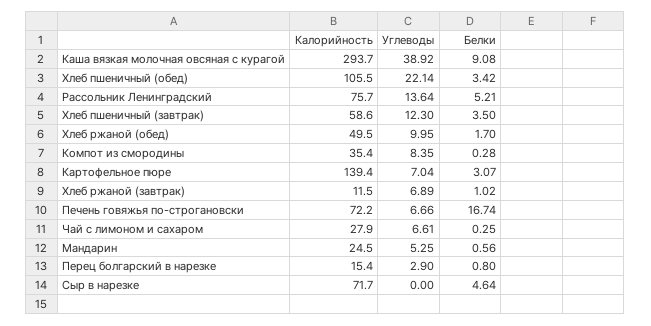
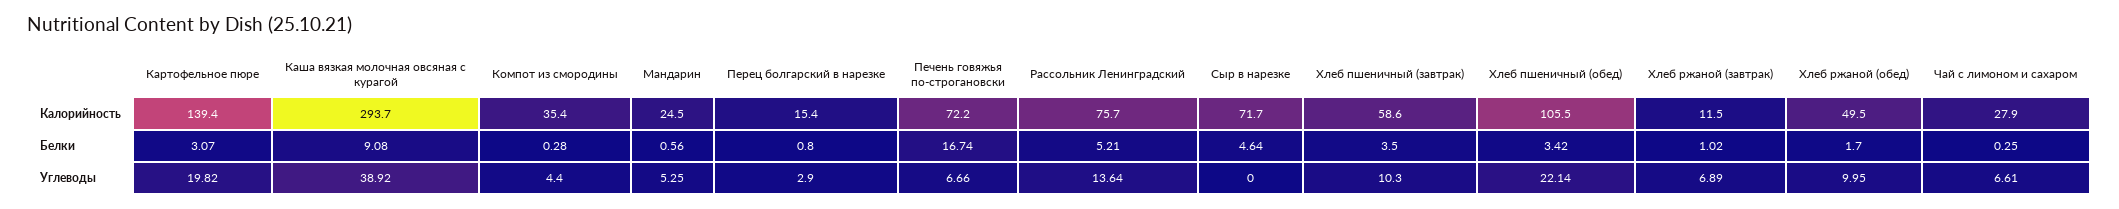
  {
    "Калорийность": {
      "Каша вязкая молочная овсяная с курагой": 293.7,
      "Хлеб пшеничный (обед)": 105.5,
      "Рассольник Ленинградский": 75.7,
      "Хлеб пшеничный (завтрак)": 58.6,
      "Хлеб ржаной (обед)": 49.5,
      "Компот из смородины": 35.4,
      "Картофельное пюре": 139.4,
      "Хлеб ржаной (завтрак)": 11.5,
      "Печень говяжья по-строгановски": 72.2,
      "Чай с лимоном и сахаром": 27.9,
      "Мандарин": 24.5,
      "Перец болгарский в нарезке": 15.4,
      "Сыр в нарезке": 71.7
    },
    "Углеводы": {
      "Каша вязкая молочная овсяная с курагой": 38.92,
      "Хлеб пшеничный (обед)": 22.14,
      "Рассольник Ленинградский": 13.64,
-     "Хлеб пшеничный (завтрак)": 12.3,
+     "Хлеб пшеничный (завтрак)": 10.3,
      "Хлеб ржаной (обед)": 9.95,
-     "Компот из смородины": 8.35,
+     "Компот из смородины": 4.4,
-     "Картофельное пюре": 7.04,
+     "Картофельное пюре": 19.82,
      "Хлеб ржаной (завтрак)": 6.89,
      "Печень говяжья по-строгановски": 6.66,
      "Чай с лимоном и сахаром": 6.61,
      "Мандарин": 5.25,
      "Перец болгарский в нарезке": 2.9,
      "Сыр в нарезке": 0
    },
    "Белки": {
      "Каша вязкая молочная овсяная с курагой": 9.08,
      "Хлеб пшеничный (обед)": 3.42,
      "Рассольник Ленинградский": 5.21,
      "Хлеб пшеничный (завтрак)": 3.5,
      "Хлеб ржаной (обед)": 1.7,
      "Компот из смородины": 0.28,
      "Картофельное пюре": 3.07,
      "Хлеб ржаной (завтрак)": 1.02,
      "Печень говяжья по-строгановски": 16.74,
      "Чай с лимоном и сахаром": 0.25,
      "Мандарин": 0.56,
      "Перец болгарский в нарезке": 0.8,
      "Сыр в нарезке": 4.64
    }
  }

